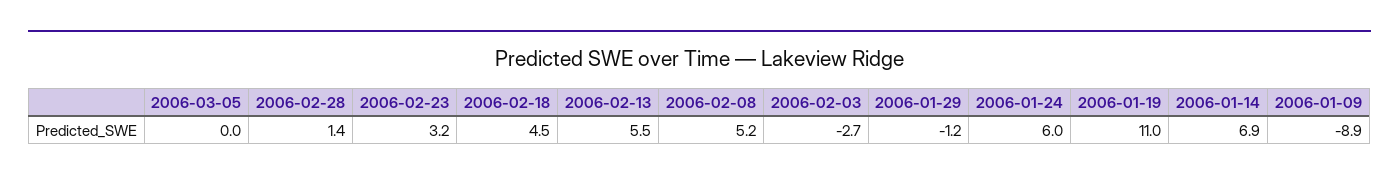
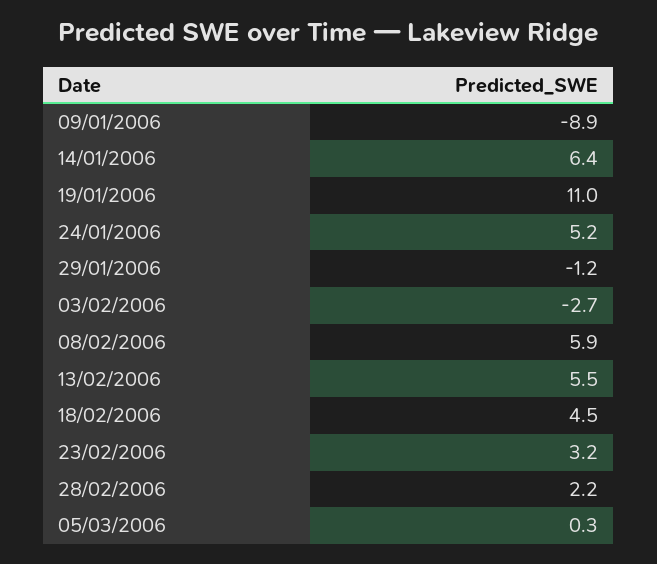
  {
-   "2006-03-05": 0,
+   "2006-03-05": 0.3,
-   "2006-02-28": 1.4,
+   "2006-02-28": 2.2,
    "2006-02-23": 3.2,
    "2006-02-18": 4.5,
    "2006-02-13": 5.5,
-   "2006-02-08": 5.2,
+   "2006-02-08": 5.9,
    "2006-02-03": -2.7,
    "2006-01-29": -1.2,
-   "2006-01-24": 6,
+   "2006-01-24": 5.2,
    "2006-01-19": 11,
-   "2006-01-14": 6.9,
+   "2006-01-14": 6.4,
    "2006-01-09": -8.9
  }

